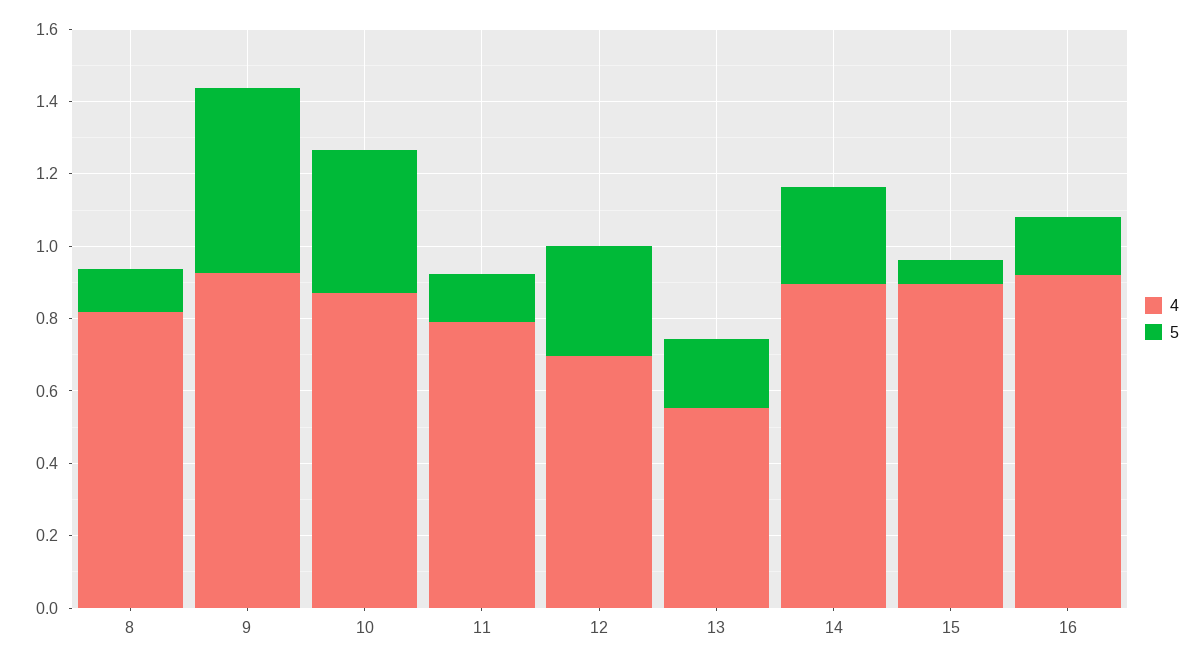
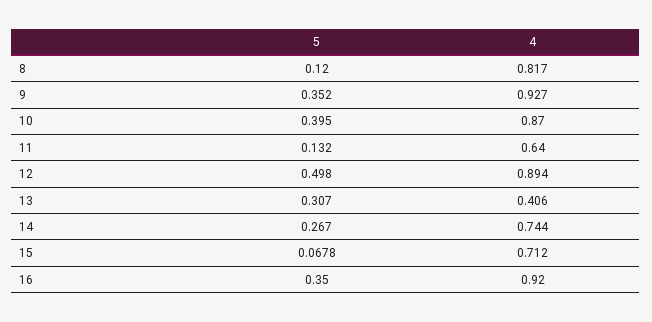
  {
    "4": {
      "8": 0.817,
      "9": 0.927,
      "10": 0.87,
-     "11": 0.8,
+     "11": 0.64,
-     "12": 0.7,
+     "12": 0.894,
-     "13": 0.55,
+     "13": 0.406,
-     "14": 0.9,
+     "14": 0.744,
-     "15": 0.9,
+     "15": 0.712,
      "16": 0.92
    },
    "5": {
      "8": 0.12,
-     "9": 0.5,
+     "9": 0.352,
      "10": 0.395,
      "11": 0.132,
-     "12": 0.3,
+     "12": 0.498,
-     "13": 0.2,
+     "13": 0.307,
      "14": 0.267,
      "15": 0.0678,
-     "16": 0.15
+     "16": 0.35
    }
  }

